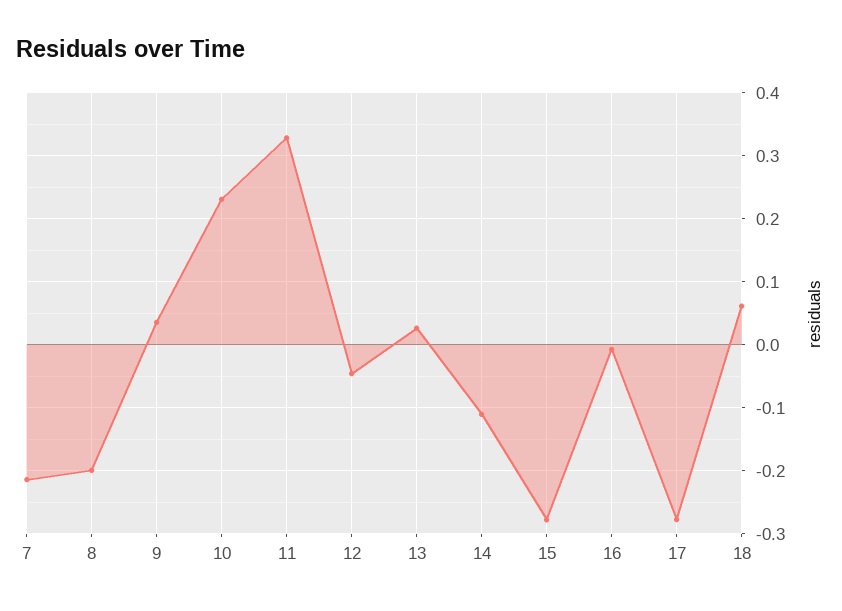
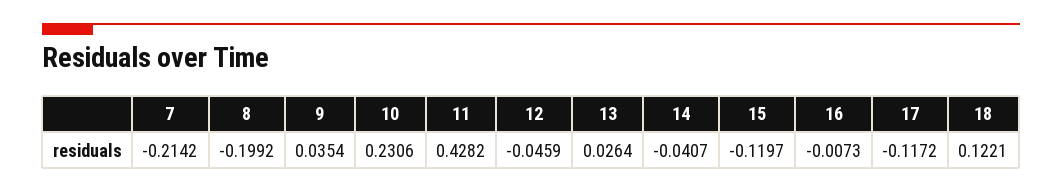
  {
    "7": -0.2142,
    "8": -0.1992,
    "9": 0.0354,
    "10": 0.2306,
-   "11": 0.33,
+   "11": 0.4282,
    "12": -0.0459,
    "13": 0.0264,
-   "14": -0.11,
+   "14": -0.0407,
-   "15": -0.28,
+   "15": -0.1197,
    "16": -0.0073,
-   "17": -0.28,
+   "17": -0.1172,
-   "18": 0.06
+   "18": 0.1221
  }

